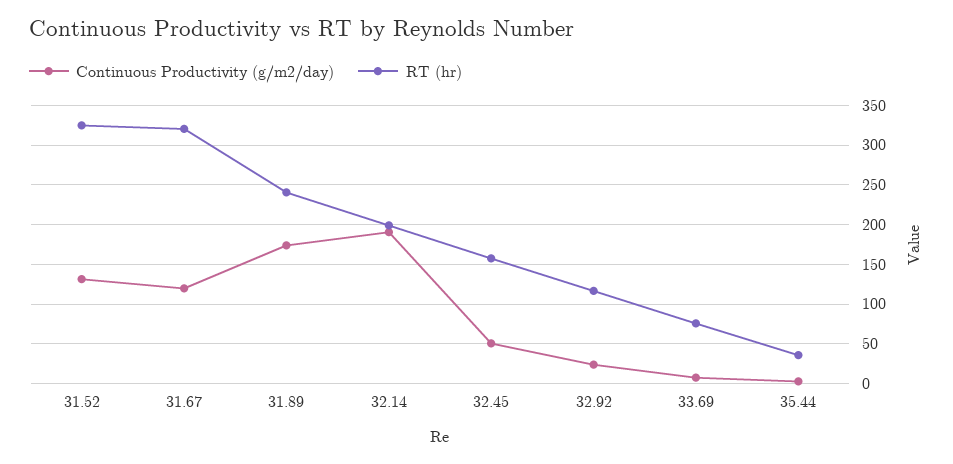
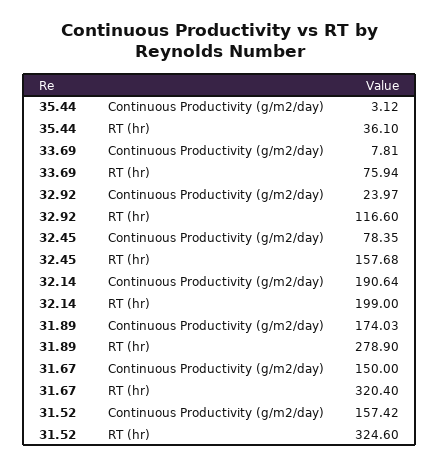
  {
    "Continuous Productivity (g/m2/day)": {
-     "31.52": 130,
+     "31.52": 157.42,
-     "31.67": 120,
+     "31.67": 150,
      "31.89": 174.03,
      "32.14": 190.64,
-     "32.45": 50,
+     "32.45": 78.35,
      "32.92": 23.97,
      "33.69": 7.81,
      "35.44": 3.12
    },
    "RT (hr)": {
      "31.52": 324.6,
      "31.67": 320.4,
-     "31.89": 240,
+     "31.89": 278.9,
      "32.14": 199,
      "32.45": 157.68,
      "32.92": 116.6,
      "33.69": 75.94,
      "35.44": 36.1
    }
  }

